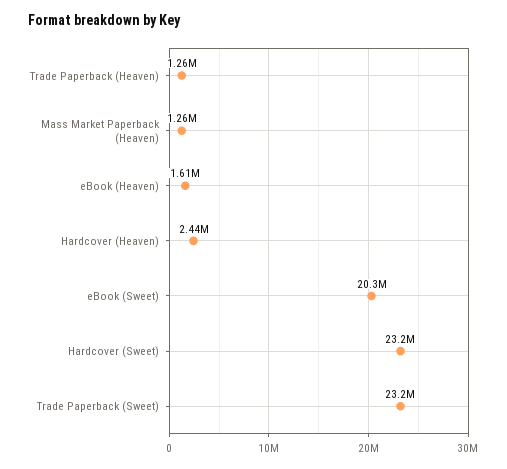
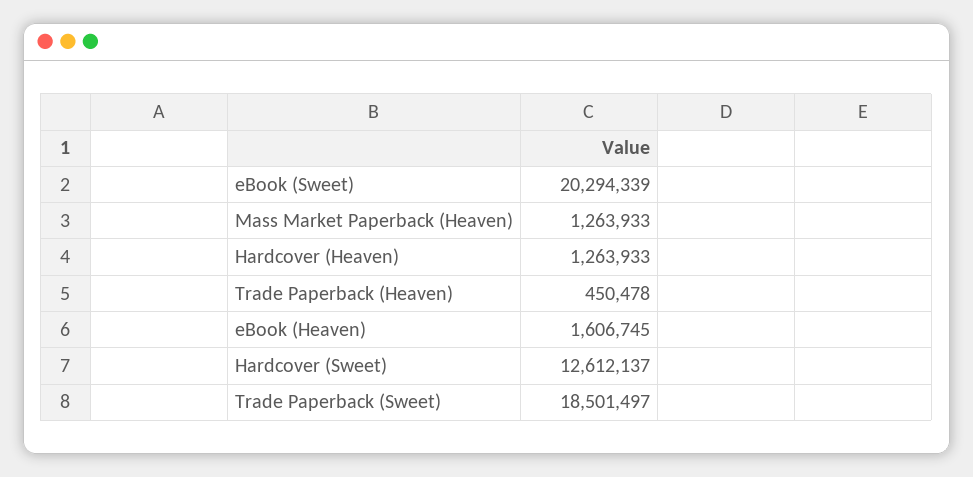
  {
-   "Trade Paperback (Heaven)": 1260000,
+   "Trade Paperback (Heaven)": 450478,
    "Mass Market Paperback (Heaven)": 1263933,
    "eBook (Heaven)": 1606745,
-   "Hardcover (Heaven)": 2440000,
+   "Hardcover (Heaven)": 1263933,
    "eBook (Sweet)": 20294339,
-   "Hardcover (Sweet)": 23200000,
+   "Hardcover (Sweet)": 12612137,
-   "Trade Paperback (Sweet)": 23200000
+   "Trade Paperback (Sweet)": 18501497
  }

